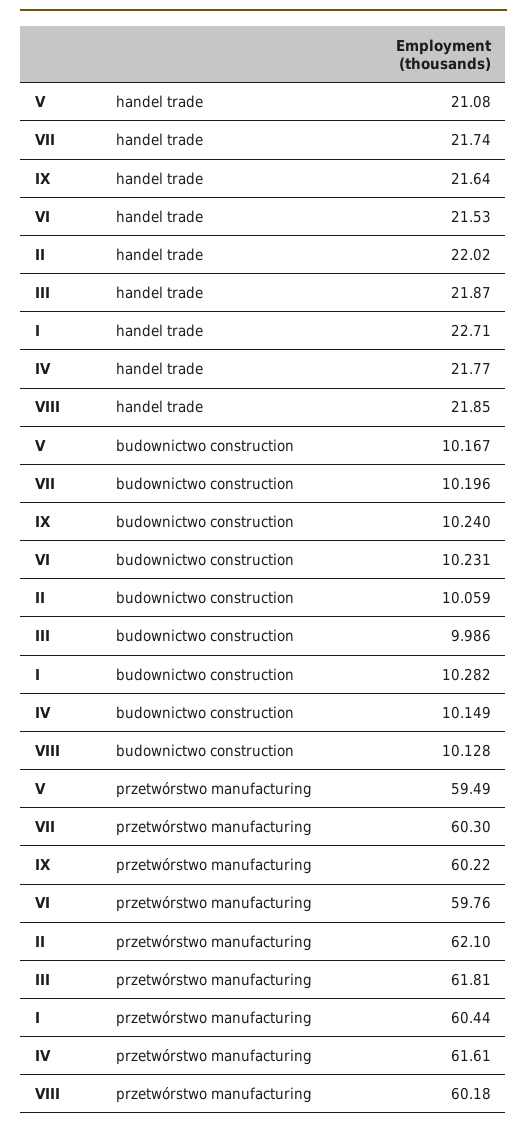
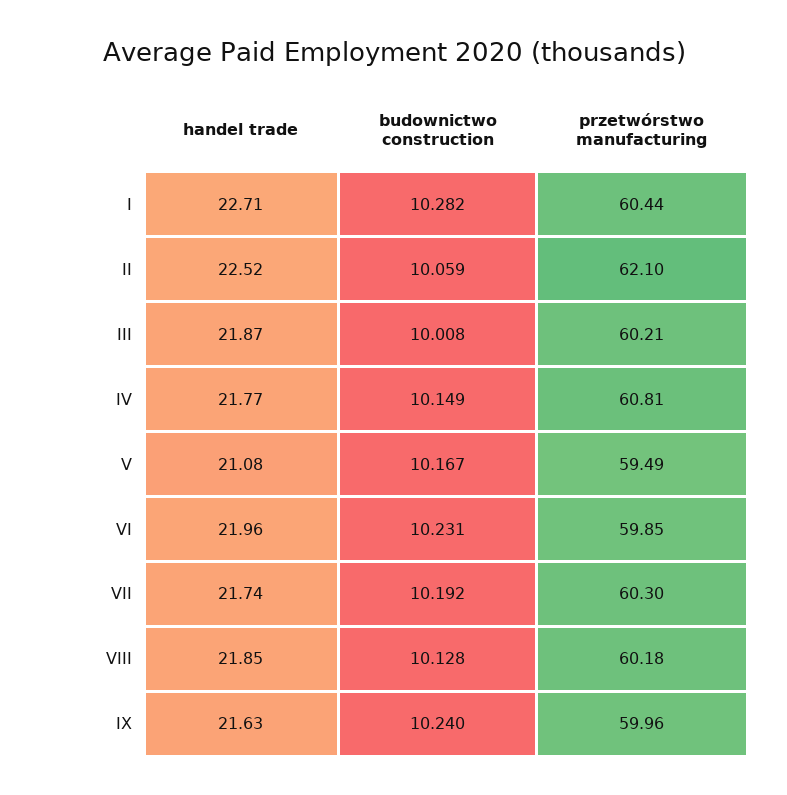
  {
    "V": {
      "handel trade": 21.08,
      "budownictwo construction": 10.167,
      "przetwórstwo manufacturing": 59.49
    },
    "VII": {
      "handel trade": 21.74,
-     "budownictwo construction": 10.196,
+     "budownictwo construction": 10.192,
      "przetwórstwo manufacturing": 60.3
    },
    "IX": {
-     "handel trade": 21.64,
+     "handel trade": 21.63,
      "budownictwo construction": 10.24,
-     "przetwórstwo manufacturing": 60.22
+     "przetwórstwo manufacturing": 59.96
    },
    "VI": {
-     "handel trade": 21.53,
+     "handel trade": 21.96,
      "budownictwo construction": 10.231,
-     "przetwórstwo manufacturing": 59.76
+     "przetwórstwo manufacturing": 59.85
    },
    "II": {
-     "handel trade": 22.02,
+     "handel trade": 22.52,
      "budownictwo construction": 10.059,
      "przetwórstwo manufacturing": 62.1
    },
    "III": {
      "handel trade": 21.87,
-     "budownictwo construction": 9.986,
+     "budownictwo construction": 10.008,
-     "przetwórstwo manufacturing": 61.81
+     "przetwórstwo manufacturing": 60.21
    },
    "I": {
      "handel trade": 22.71,
      "budownictwo construction": 10.282,
      "przetwórstwo manufacturing": 60.44
    },
    "IV": {
      "handel trade": 21.77,
      "budownictwo construction": 10.149,
-     "przetwórstwo manufacturing": 61.61
+     "przetwórstwo manufacturing": 60.81
    },
    "VIII": {
      "handel trade": 21.85,
      "budownictwo construction": 10.128,
      "przetwórstwo manufacturing": 60.18
    }
  }

